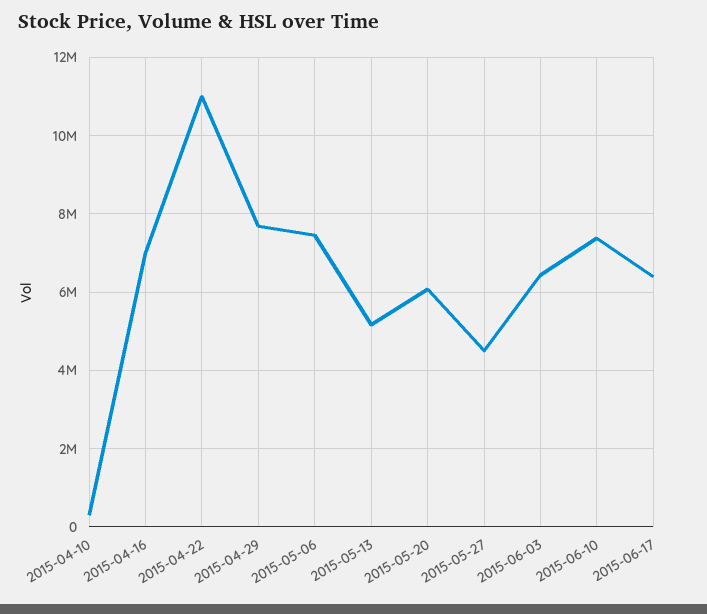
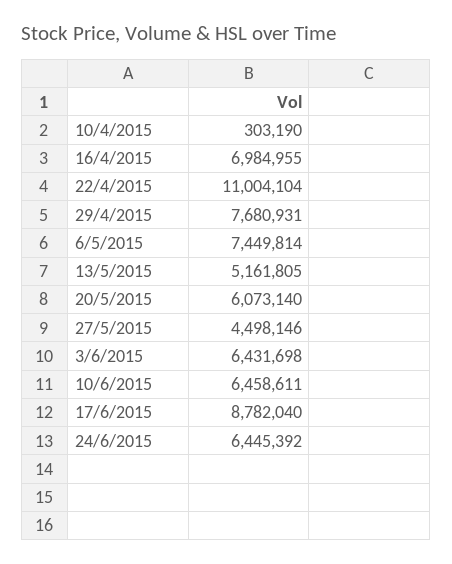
  {
    "2015-04-10": 303190,
    "2015-04-16": 6984955,
    "2015-04-22": 11004104,
    "2015-04-29": 7680931,
    "2015-05-06": 7449814,
    "2015-05-13": 5161805,
    "2015-05-20": 6073140,
    "2015-05-27": 4498146,
    "2015-06-03": 6431698,
-   "2015-06-10": 7400000,
+   "2015-06-10": 6458611,
-   "2015-06-17": 6400000
+   "2015-06-17": 8782040,
+   "24/6/2015": 6445392
  }

